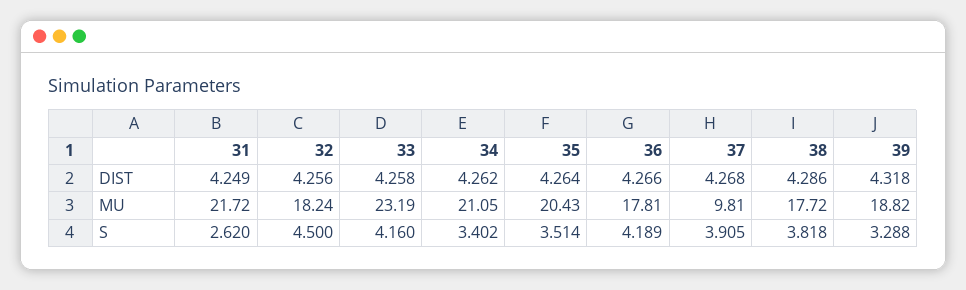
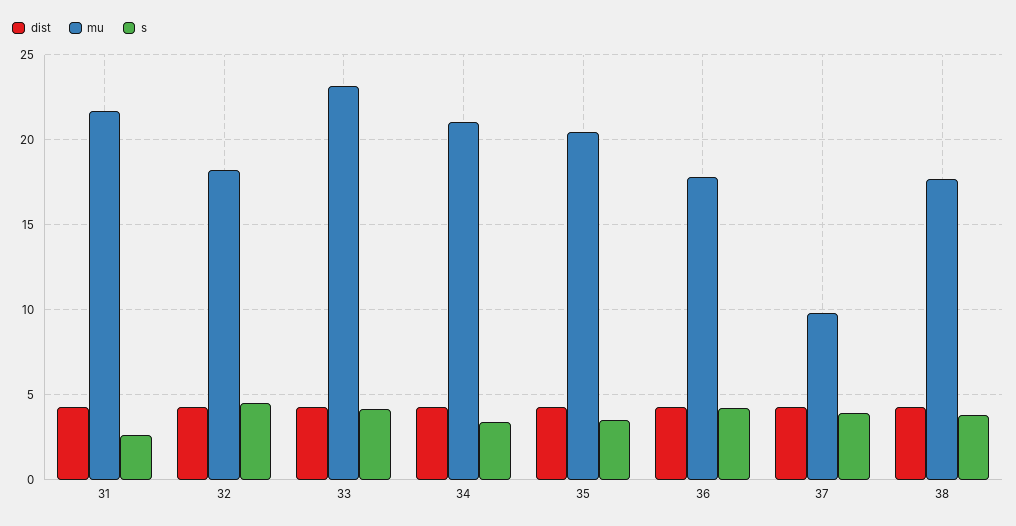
  {
    "DIST": {
      "31": 4.249,
      "32": 4.256,
      "33": 4.258,
      "34": 4.262,
      "35": 4.264,
      "36": 4.266,
      "37": 4.268,
-     "38": 4.286,
+     "38": 4.286
-     "39": 4.318
    },
    "MU": {
      "31": 21.72,
      "32": 18.24,
      "33": 23.19,
      "34": 21.05,
      "35": 20.43,
      "36": 17.81,
      "37": 9.81,
-     "38": 17.72,
+     "38": 17.72
-     "39": 18.82
    },
    "S": {
      "31": 2.62,
      "32": 4.5,
      "33": 4.16,
      "34": 3.402,
      "35": 3.514,
      "36": 4.189,
      "37": 3.905,
-     "38": 3.818,
+     "38": 3.818
-     "39": 3.288
    }
  }

